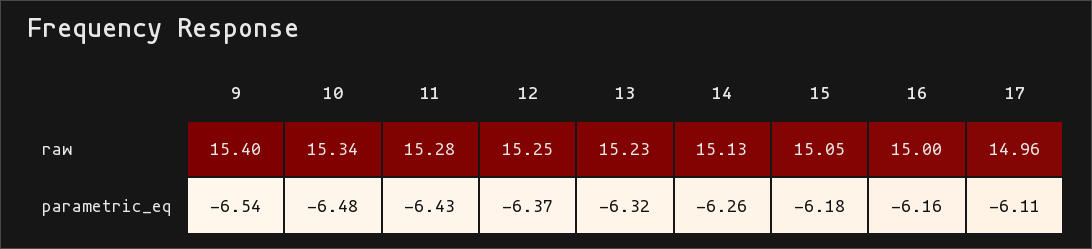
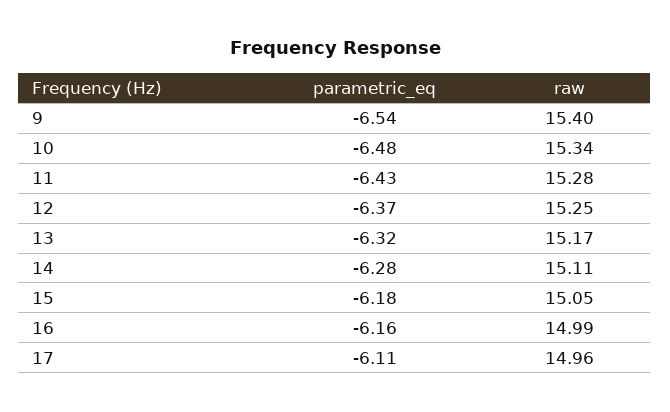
  {
    "9": {
      "raw": 15.4,
      "parametric_eq": -6.54
    },
    "10": {
      "raw": 15.34,
      "parametric_eq": -6.48
    },
    "11": {
      "raw": 15.28,
      "parametric_eq": -6.43
    },
    "12": {
      "raw": 15.25,
      "parametric_eq": -6.37
    },
    "13": {
-     "raw": 15.23,
+     "raw": 15.17,
      "parametric_eq": -6.32
    },
    "14": {
-     "raw": 15.13,
+     "raw": 15.11,
-     "parametric_eq": -6.26
+     "parametric_eq": -6.28
    },
    "15": {
      "raw": 15.05,
      "parametric_eq": -6.18
    },
    "16": {
-     "raw": 15,
+     "raw": 14.99,
      "parametric_eq": -6.16
    },
    "17": {
      "raw": 14.96,
      "parametric_eq": -6.11
    }
  }

